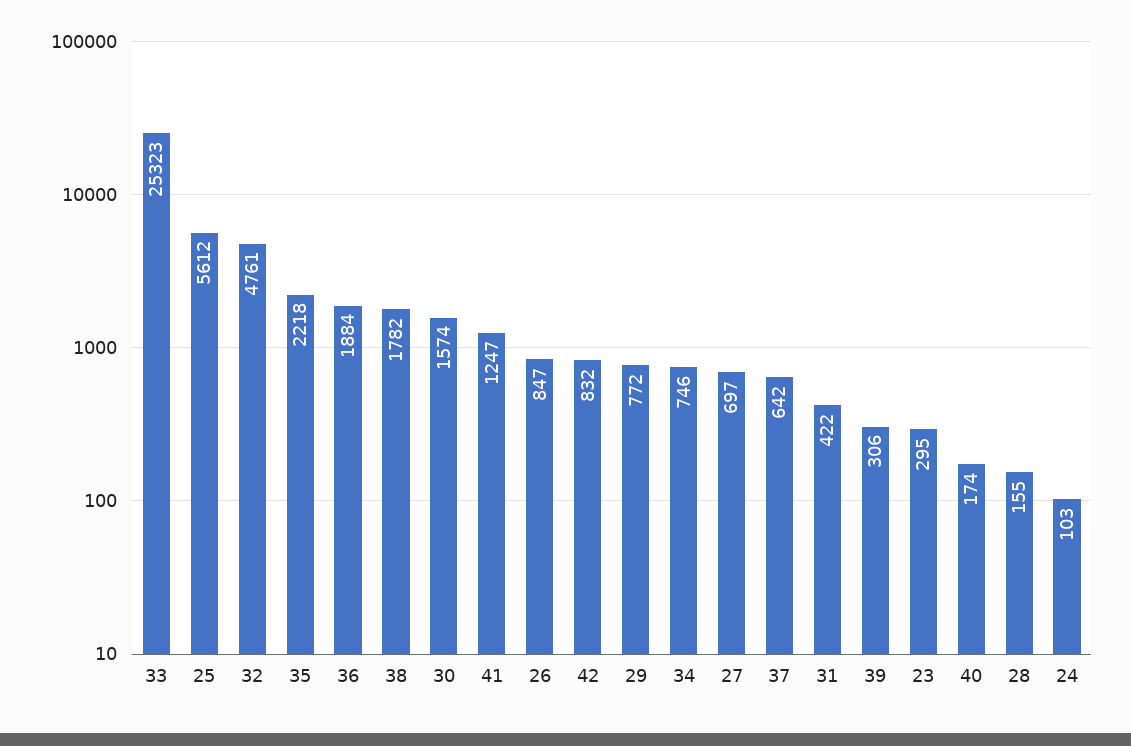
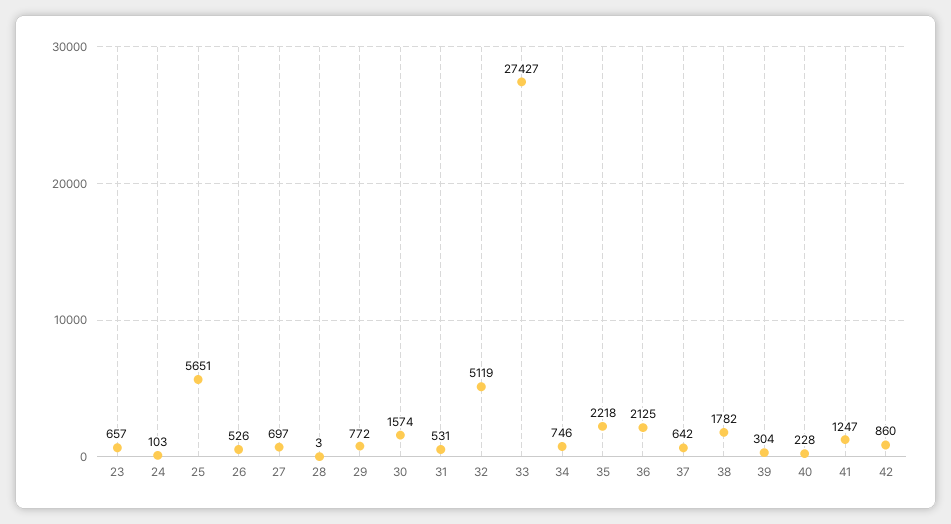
  {
-   "33": 25323,
+   "33": 27427,
-   "25": 5612,
+   "25": 5651,
-   "32": 4761,
+   "32": 5119,
    "35": 2218,
-   "36": 1884,
+   "36": 2125,
    "38": 1782,
    "30": 1574,
    "41": 1247,
-   "26": 847,
+   "26": 526,
-   "42": 832,
+   "42": 860,
    "29": 772,
    "34": 746,
    "27": 697,
    "37": 642,
-   "31": 422,
+   "31": 531,
-   "39": 306,
+   "39": 304,
-   "23": 295,
+   "23": 657,
-   "40": 174,
+   "40": 228,
-   "28": 155,
+   "28": 3,
    "24": 103
  }

